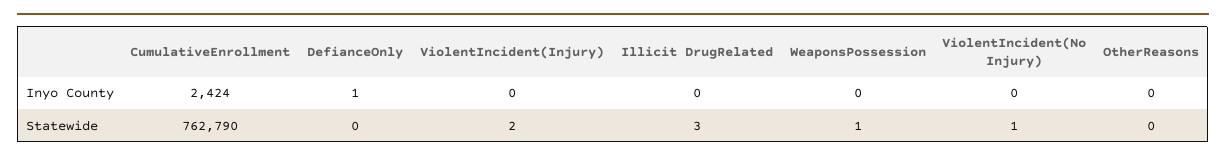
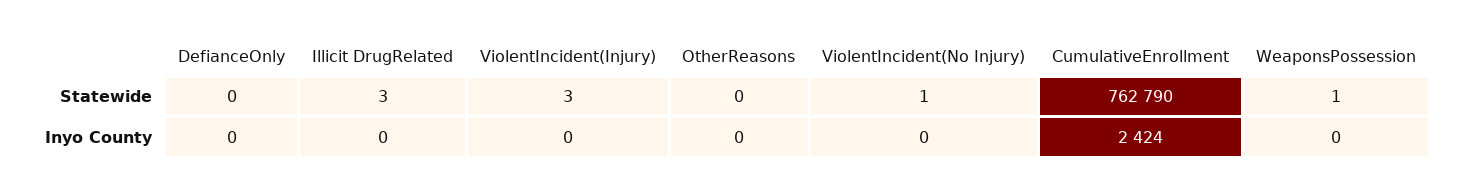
  {
    "CumulativeEnrollment": {
      "Inyo County": 2424,
      "Statewide": 762790
    },
    "DefianceOnly": {
-     "Inyo County": 1,
+     "Inyo County": 0,
      "Statewide": 0
    },
    "ViolentIncident(Injury)": {
      "Inyo County": 0,
-     "Statewide": 2
+     "Statewide": 3
    },
    "Illicit DrugRelated": {
      "Inyo County": 0,
      "Statewide": 3
    },
    "WeaponsPossession": {
      "Inyo County": 0,
      "Statewide": 1
    },
    "ViolentIncident(No Injury)": {
      "Inyo County": 0,
      "Statewide": 1
    },
    "OtherReasons": {
      "Inyo County": 0,
      "Statewide": 0
    }
  }

